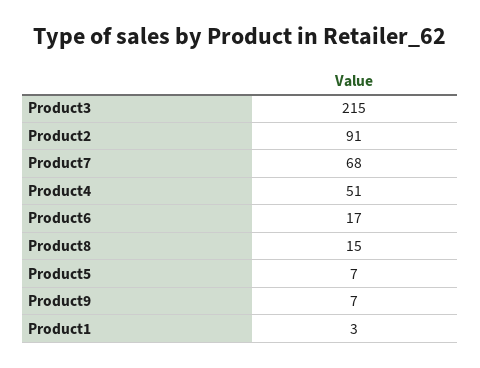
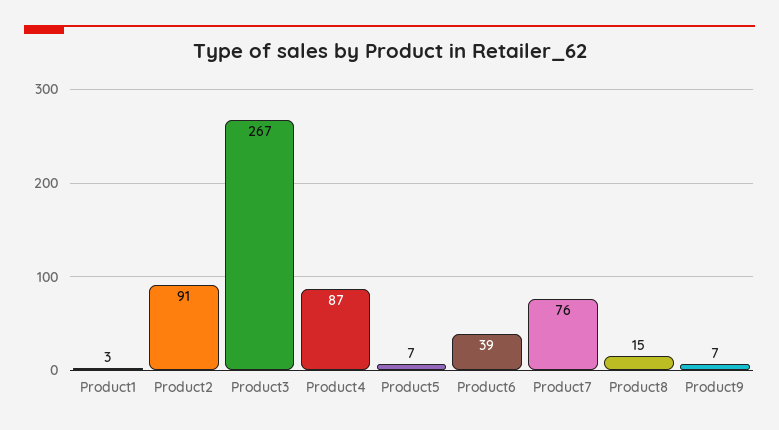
  {
-   "Product3": 215,
+   "Product3": 267,
    "Product2": 91,
-   "Product7": 68,
+   "Product7": 76,
-   "Product4": 51,
+   "Product4": 87,
-   "Product6": 17,
+   "Product6": 39,
    "Product8": 15,
    "Product5": 7,
    "Product9": 7,
    "Product1": 3
  }

